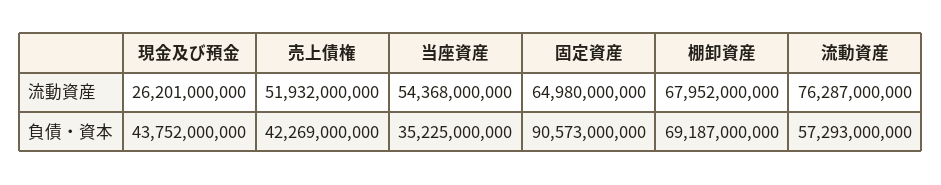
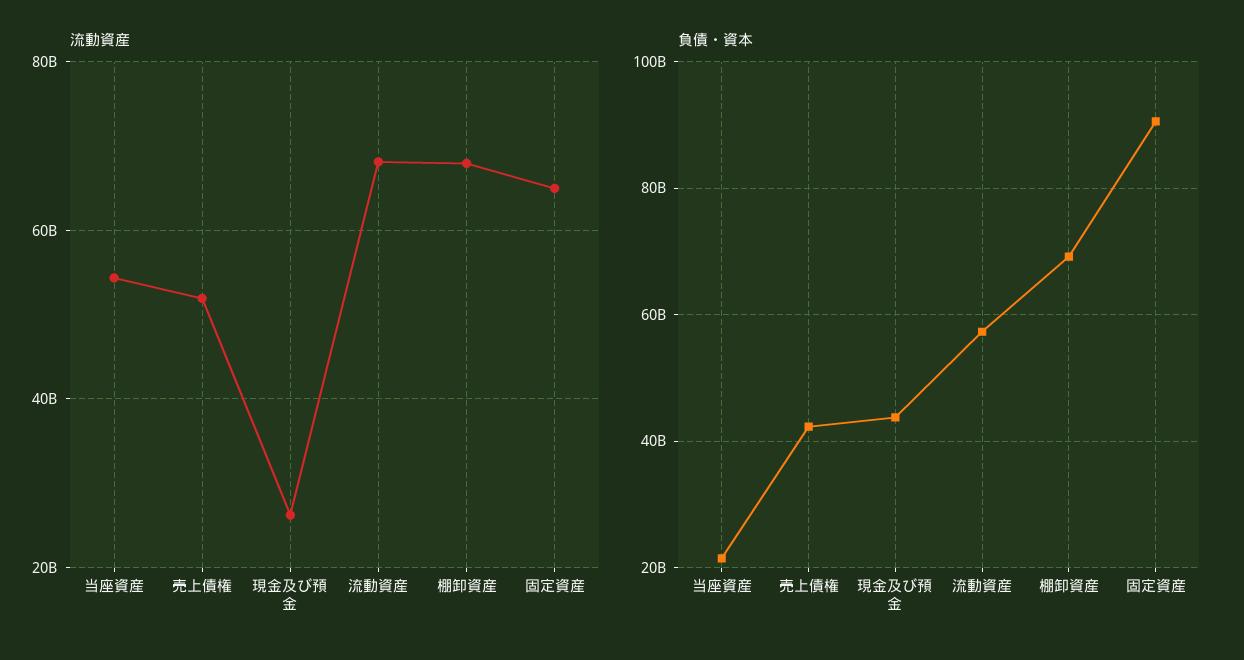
  {
    "流動資産": {
      "現金及び預金": 26201000000,
      "売上債権": 51932000000,
      "当座資産": 54368000000,
      "固定資産": 64980000000,
      "棚卸資産": 67952000000,
-     "流動資産": 76287000000
+     "流動資産": 68000000000
    },
    "負債・資本": {
      "現金及び預金": 43752000000,
      "売上債権": 42269000000,
-     "当座資産": 35225000000,
+     "当座資産": 22000000000,
      "固定資産": 90573000000,
      "棚卸資産": 69187000000,
      "流動資産": 57293000000
    }
  }

